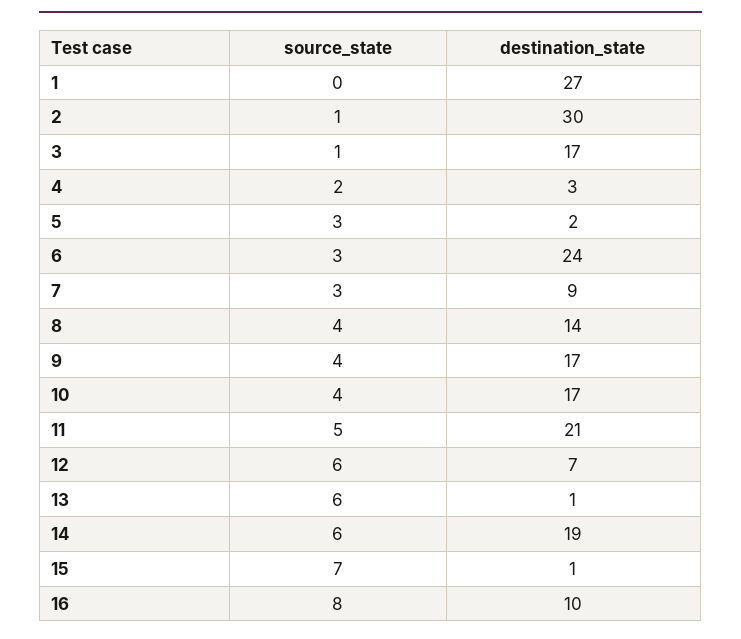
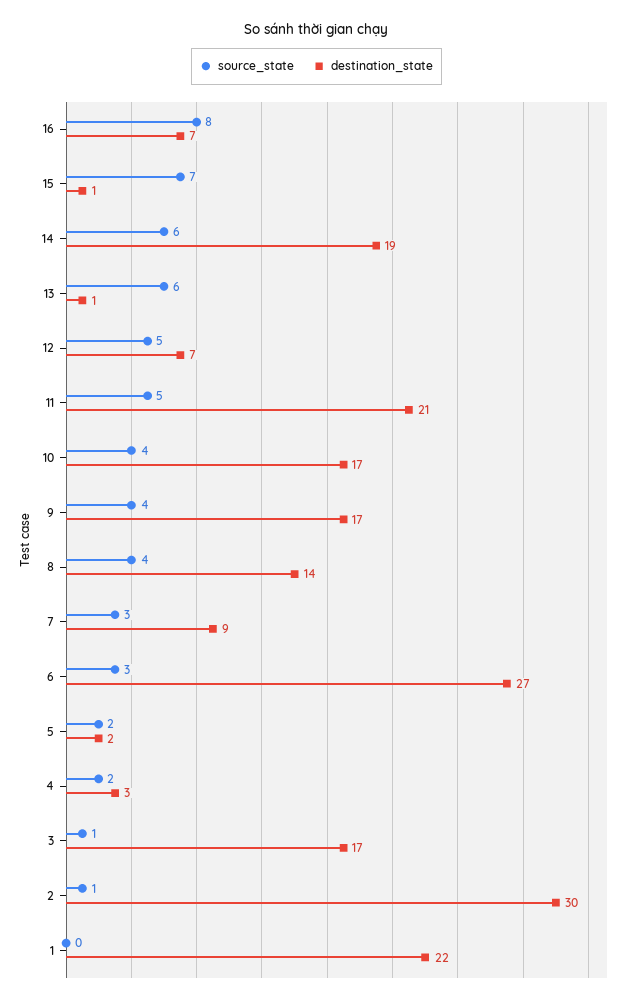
  {
    "source_state": {
      "1": 0,
      "2": 1,
      "3": 1,
      "4": 2,
-     "5": 3,
+     "5": 2,
      "6": 3,
      "7": 3,
      "8": 4,
      "9": 4,
      "10": 4,
      "11": 5,
-     "12": 6,
+     "12": 5,
      "13": 6,
      "14": 6,
      "15": 7,
      "16": 8
    },
    "destination_state": {
-     "1": 27,
+     "1": 22,
      "2": 30,
      "3": 17,
      "4": 3,
      "5": 2,
-     "6": 24,
+     "6": 27,
      "7": 9,
      "8": 14,
      "9": 17,
      "10": 17,
      "11": 21,
      "12": 7,
      "13": 1,
      "14": 19,
      "15": 1,
-     "16": 10
+     "16": 7
    }
  }

